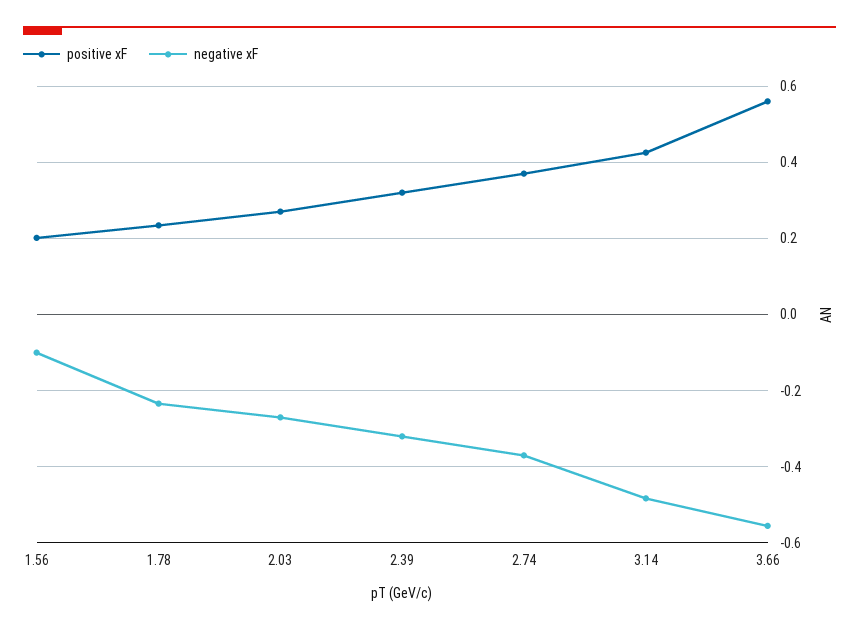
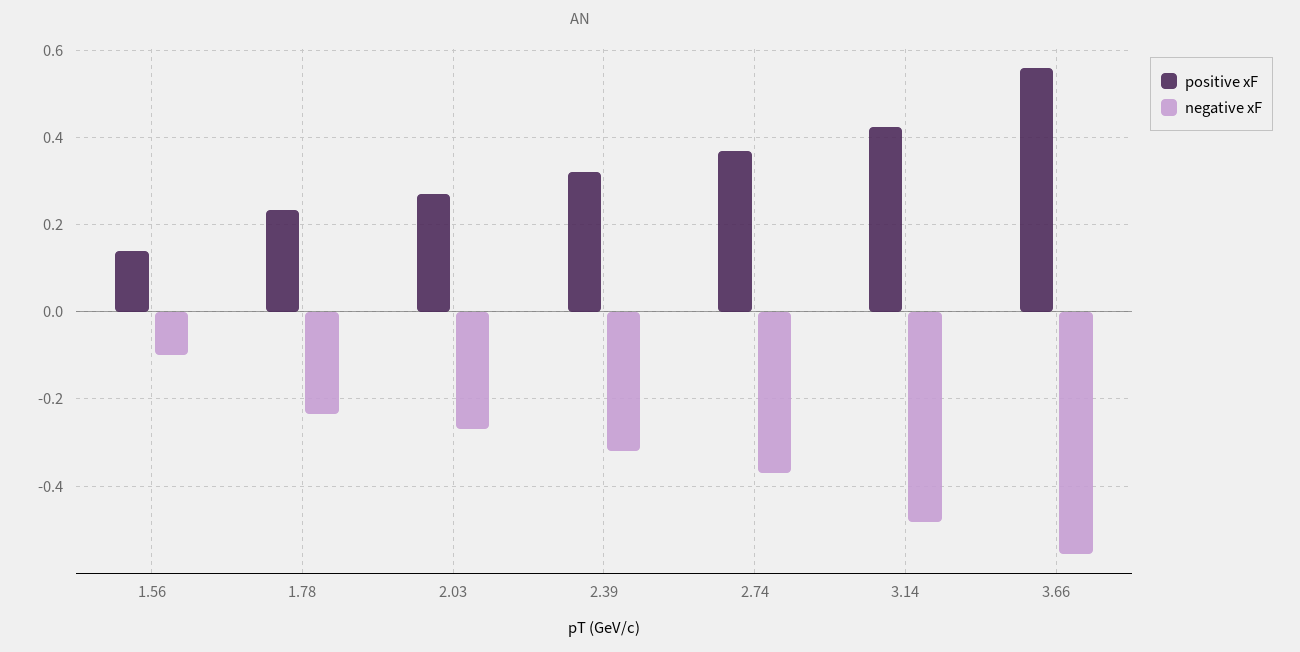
  {
    "positive xF": {
-     "1.56": 0.2,
+     "1.56": 0.14,
      "1.78": 0.24,
      "2.03": 0.28,
      "2.39": 0.32,
      "2.74": 0.38,
      "3.14": 0.42,
      "3.66": 0.56
    },
    "negative xF": {
      "1.56": -0.1,
      "1.78": -0.24,
      "2.03": -0.28,
      "2.39": -0.32,
      "2.74": -0.38,
      "3.14": -0.48,
      "3.66": -0.56
    }
  }

